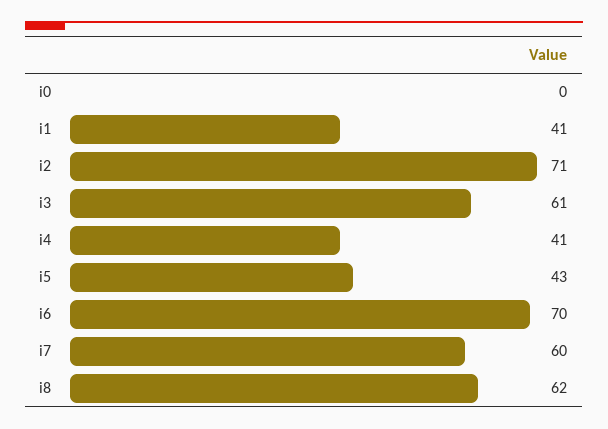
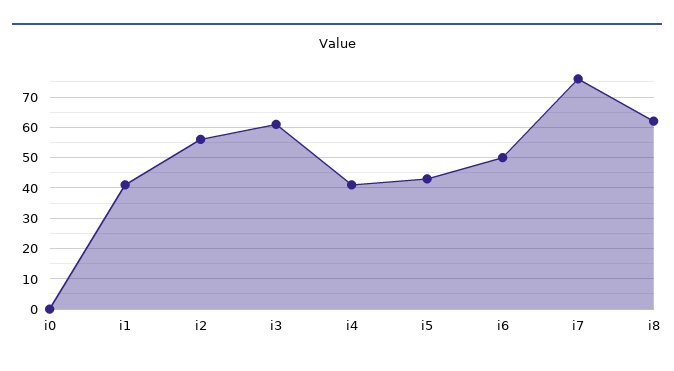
  {
    "i0": 0,
    "i1": 41,
-   "i2": 71,
+   "i2": 55,
    "i3": 61,
    "i4": 41,
    "i5": 43,
-   "i6": 70,
+   "i6": 50,
-   "i7": 60,
+   "i7": 75,
    "i8": 62
  }

